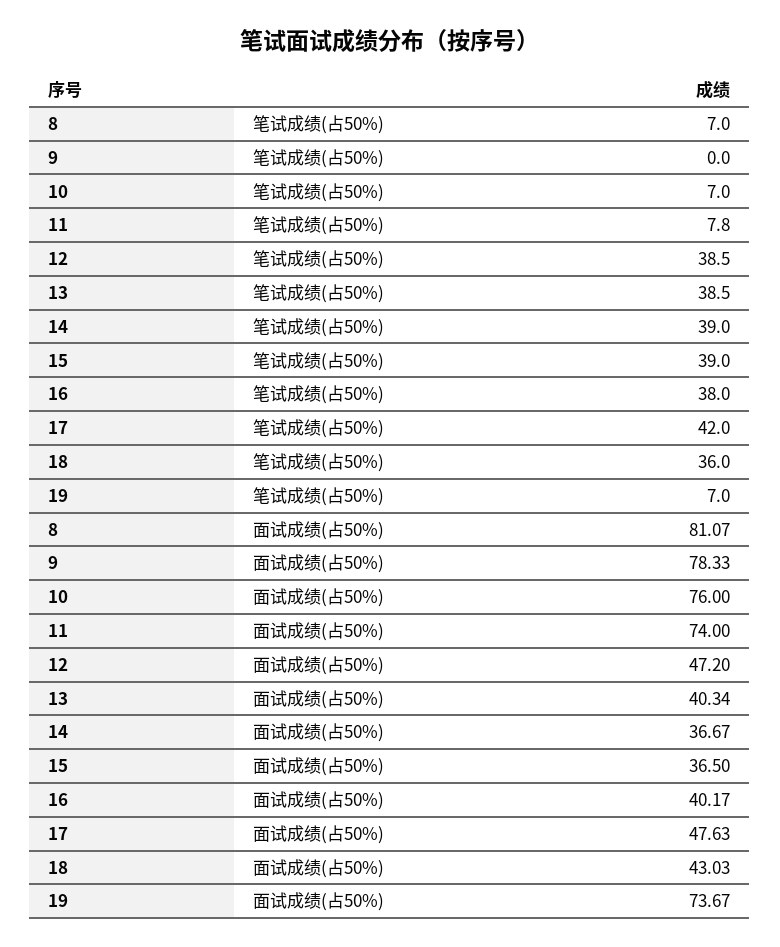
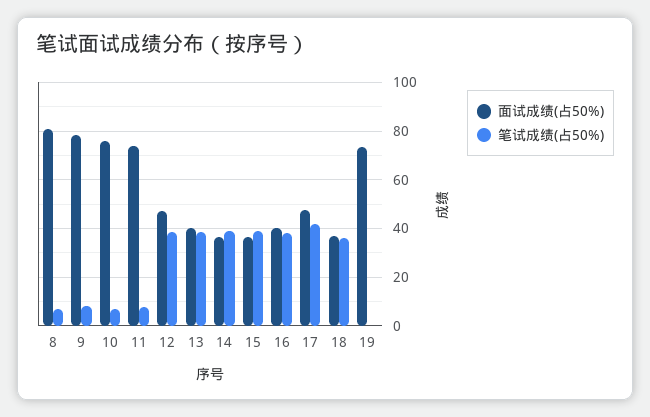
  {
    "笔试成绩(占50%)": {
      "8": 7,
-     "9": 0,
+     "9": 7.5,
      "10": 7,
      "11": 7.8,
      "12": 38.5,
      "13": 38.5,
      "14": 39,
      "15": 39,
      "16": 38,
      "17": 42,
      "18": 36,
-     "19": 7
+     "19": 0
    },
    "面试成绩(占50%)": {
      "8": 81.07,
      "9": 78.33,
      "10": 76,
      "11": 74,
      "12": 47.2,
      "13": 40.34,
      "14": 36.67,
      "15": 36.5,
      "16": 40.17,
      "17": 47.63,
-     "18": 43.03,
+     "18": 37.5,
      "19": 73.67
    }
  }

